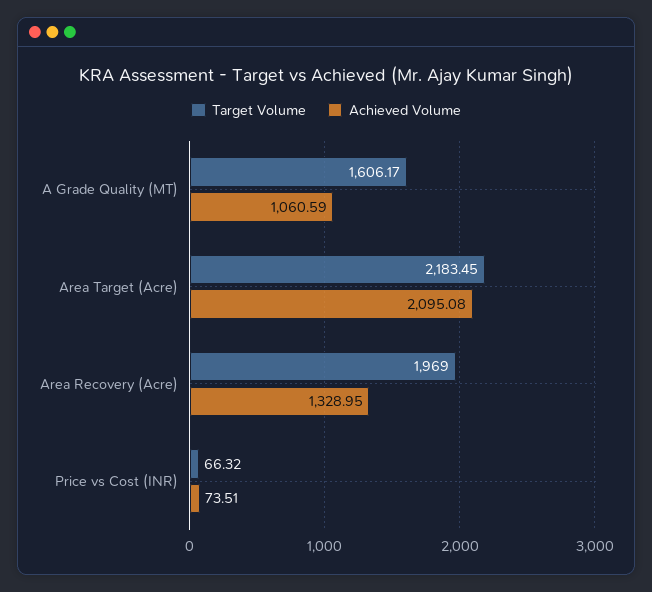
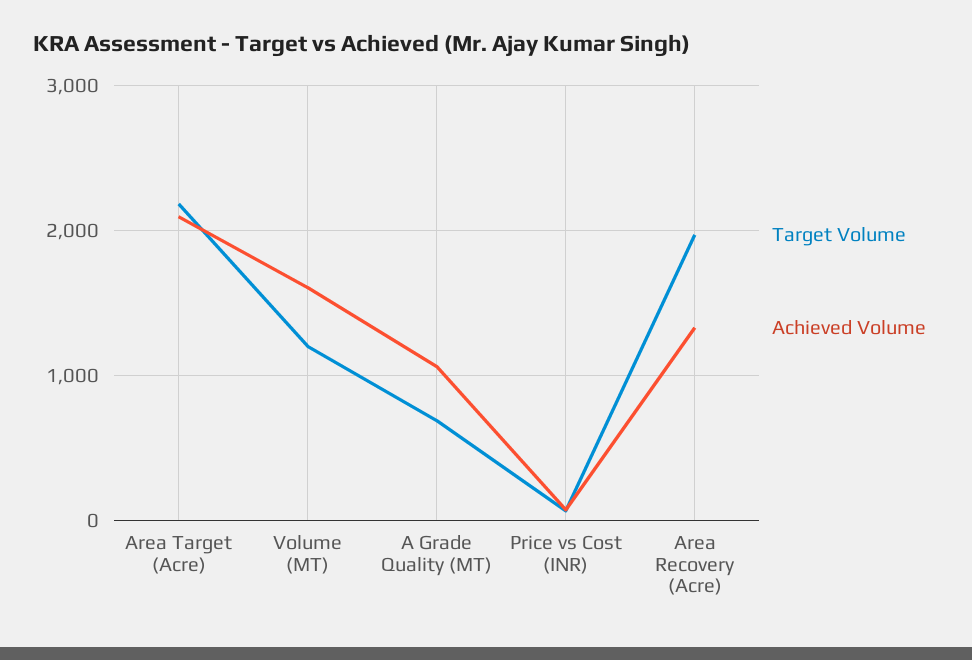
  {
    "Target Volume": {
-     "A Grade Quality (MT)": 1606.17,
+     "A Grade Quality (MT)": 700,
      "Area Target (Acre)": 2183.45,
      "Area Recovery (Acre)": 1969,
-     "Price vs Cost (INR)": 66.32
+     "Price vs Cost (INR)": 66.32,
+     "Volume (MT)": 1200
    },
    "Achieved Volume": {
      "A Grade Quality (MT)": 1060.59,
      "Area Target (Acre)": 2095.08,
      "Area Recovery (Acre)": 1328.95,
-     "Price vs Cost (INR)": 73.51
+     "Price vs Cost (INR)": 73.51,
+     "Volume (MT)": 1600
    }
  }

